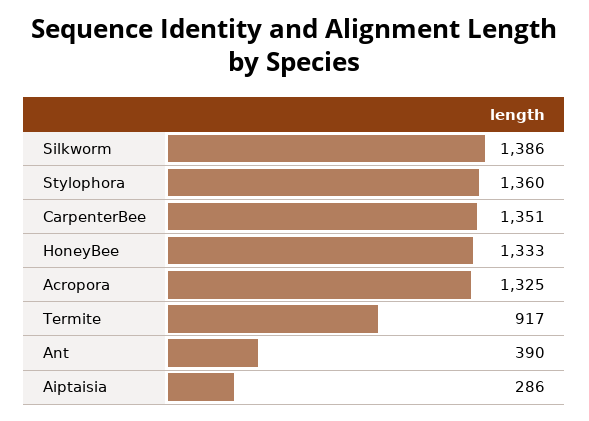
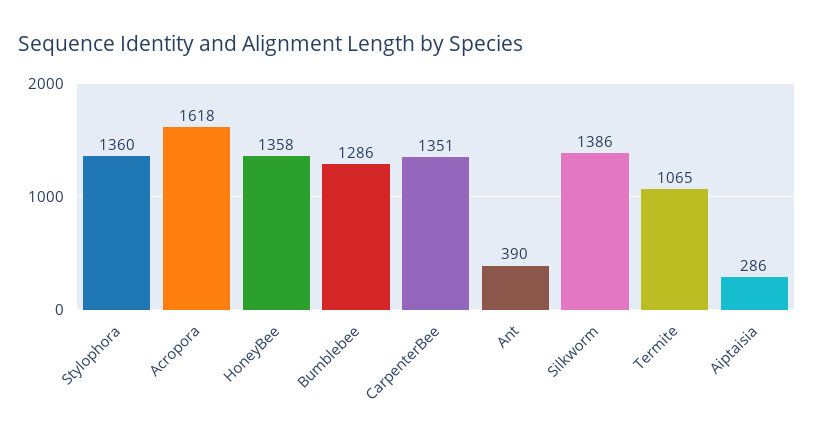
  {
    "Silkworm": 1386,
    "Stylophora": 1360,
    "CarpenterBee": 1351,
-   "HoneyBee": 1333,
+   "HoneyBee": 1358,
-   "Acropora": 1325,
+   "Acropora": 1618,
-   "Termite": 917,
+   "Termite": 1065,
    "Ant": 390,
-   "Aiptaisia": 286
+   "Aiptaisia": 286,
+   "Bumblebee": 1286
  }

